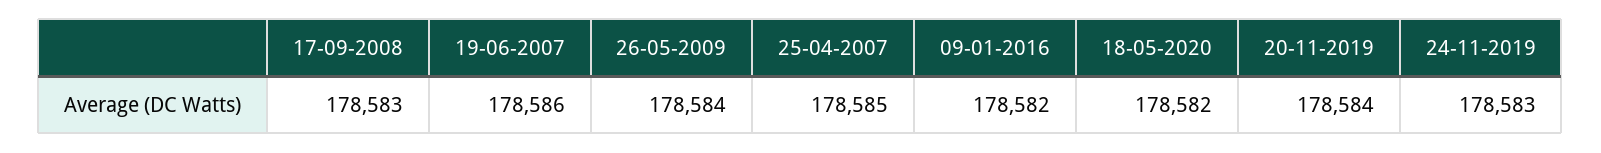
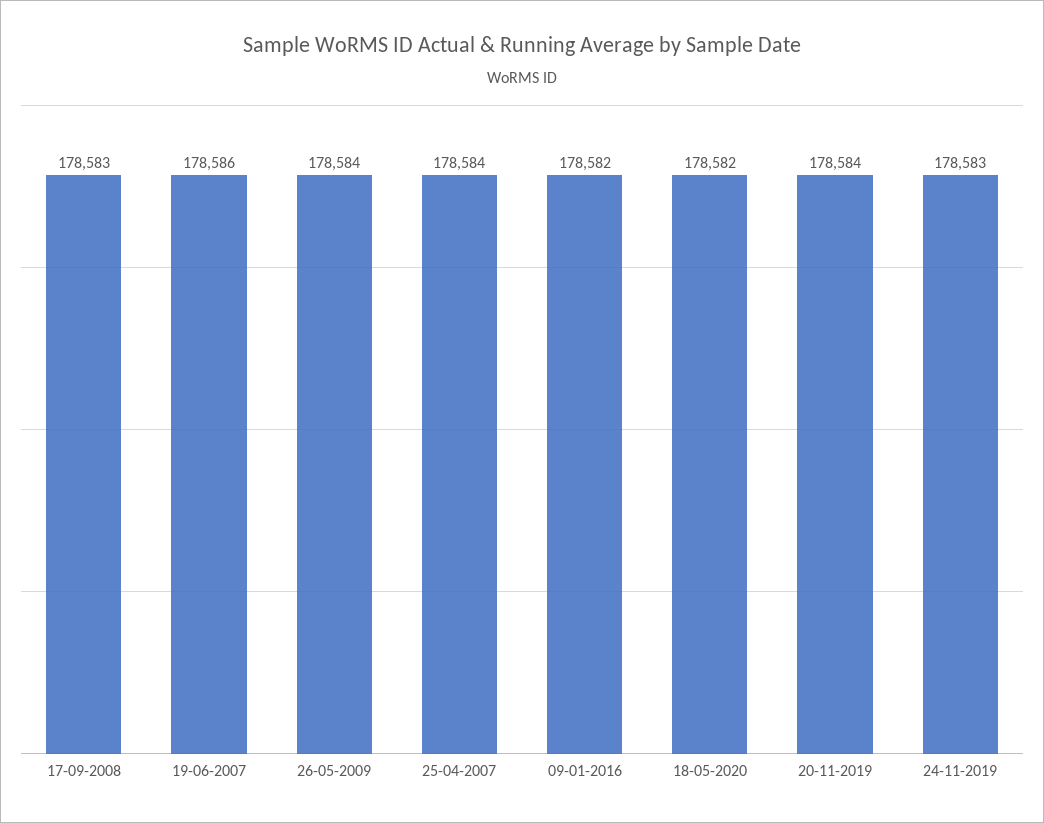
  {
    "17-09-2008": 178583,
    "19-06-2007": 178586,
    "26-05-2009": 178584,
-   "25-04-2007": 178585,
+   "25-04-2007": 178584,
    "09-01-2016": 178582,
    "18-05-2020": 178582,
    "20-11-2019": 178584,
    "24-11-2019": 178583
  }

